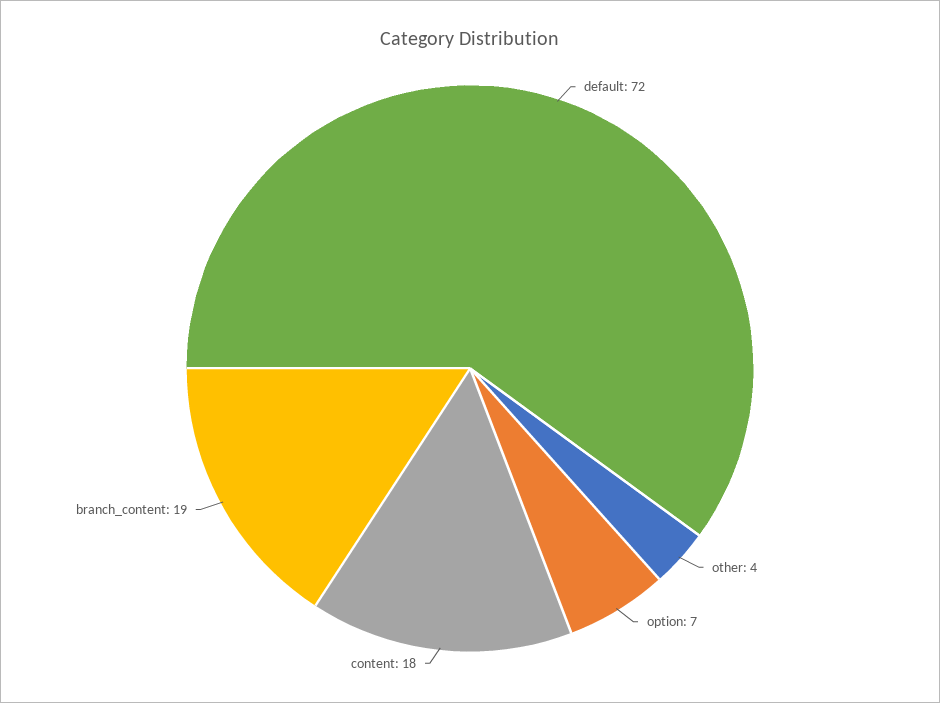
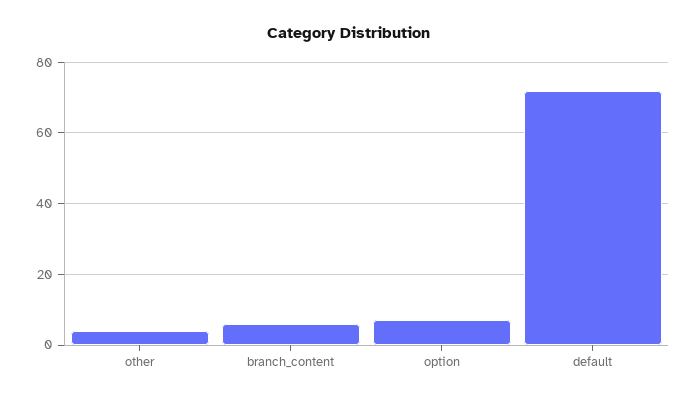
  {
    "default": 72,
    "other": 4,
    "option": 7,
-   "content": 18,
-   "branch_content": 19
+   "branch_content": 5
  }

